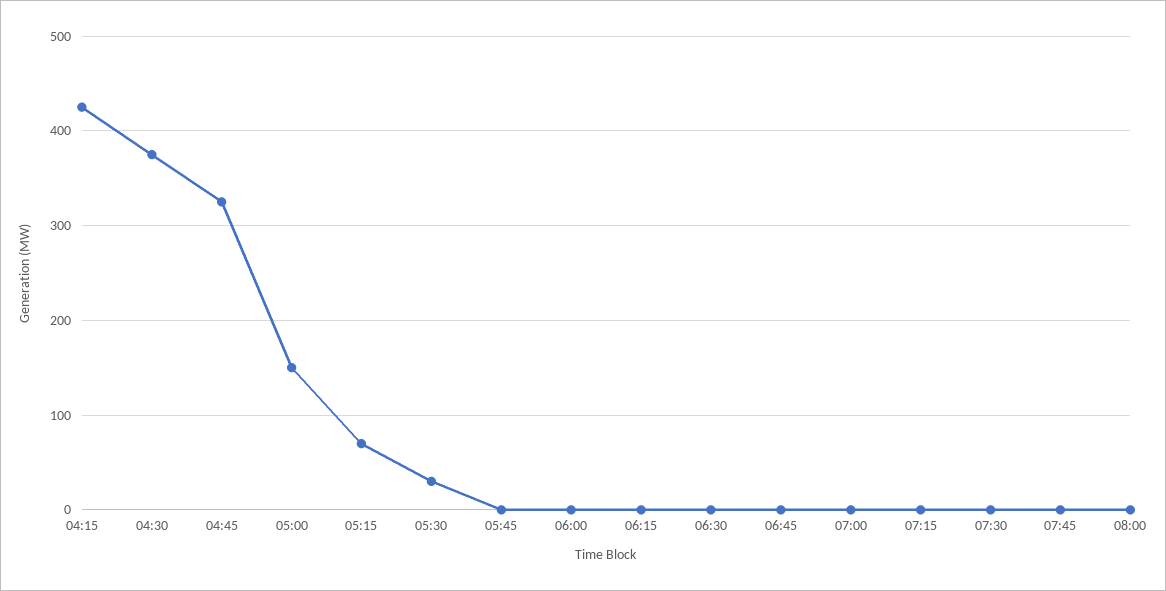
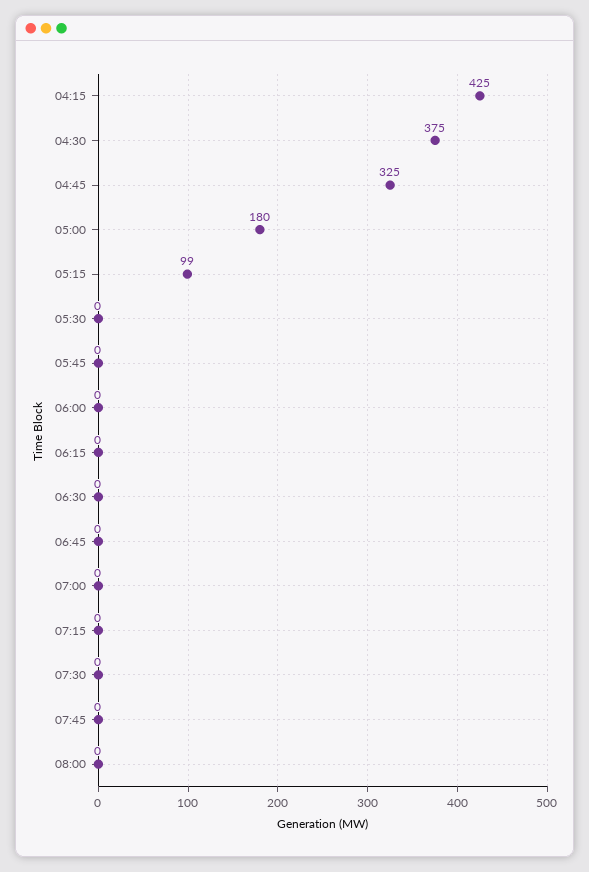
  {
    "04:15": 425,
    "04:30": 375,
    "04:45": 325,
-   "05:00": 150,
+   "05:00": 180,
-   "05:15": 70,
+   "05:15": 99,
-   "05:30": 30,
+   "05:30": 0,
    "05:45": 0,
    "06:00": 0,
    "06:15": 0,
    "06:30": 0,
    "06:45": 0,
    "07:00": 0,
    "07:15": 0,
    "07:30": 0,
    "07:45": 0,
    "08:00": 0
  }

